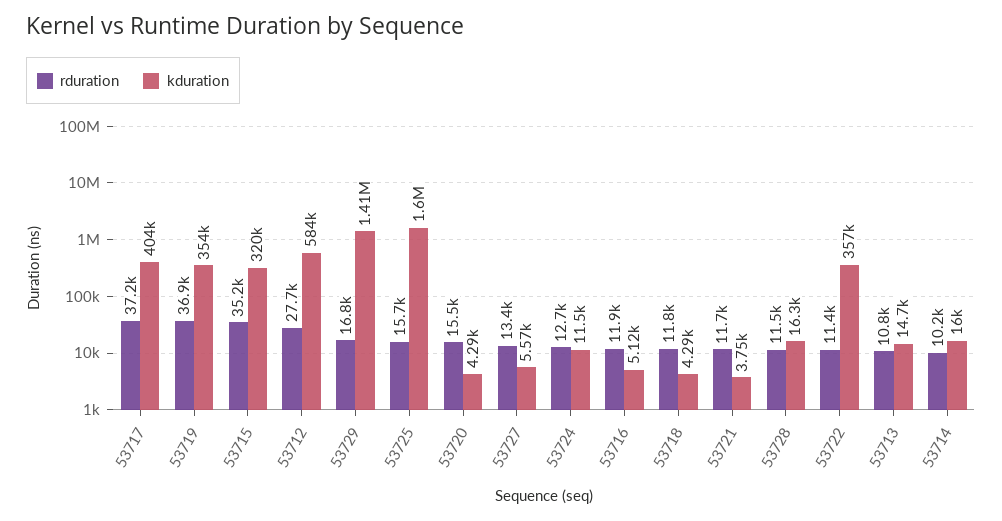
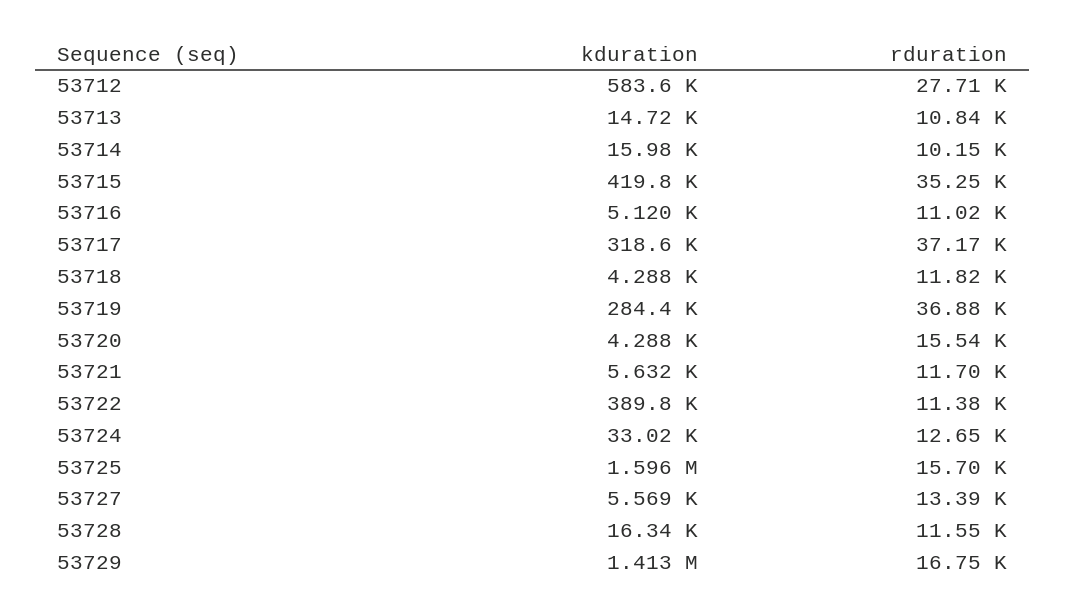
  {
    "rduration": {
      "53717": 37170,
      "53719": 36880,
      "53715": 35250,
      "53712": 27710,
      "53729": 16750,
      "53725": 15700,
      "53720": 15540,
      "53727": 13390,
      "53724": 12650,
-     "53716": 11900,
+     "53716": 11020,
      "53718": 11820,
      "53721": 11700,
      "53728": 11550,
      "53722": 11380,
      "53713": 10840,
      "53714": 10150
    },
    "kduration": {
-     "53717": 404000,
+     "53717": 318600,
-     "53719": 354000,
+     "53719": 284400,
-     "53715": 320000,
+     "53715": 419800,
      "53712": 583600,
      "53729": 1413000,
      "53725": 1596000,
      "53720": 4288,
      "53727": 5569,
-     "53724": 11500,
+     "53724": 33020,
      "53716": 5120,
      "53718": 4288,
-     "53721": 3750,
+     "53721": 5632,
      "53728": 16340,
-     "53722": 357000,
+     "53722": 389800,
      "53713": 14720,
      "53714": 15980
    }
  }

